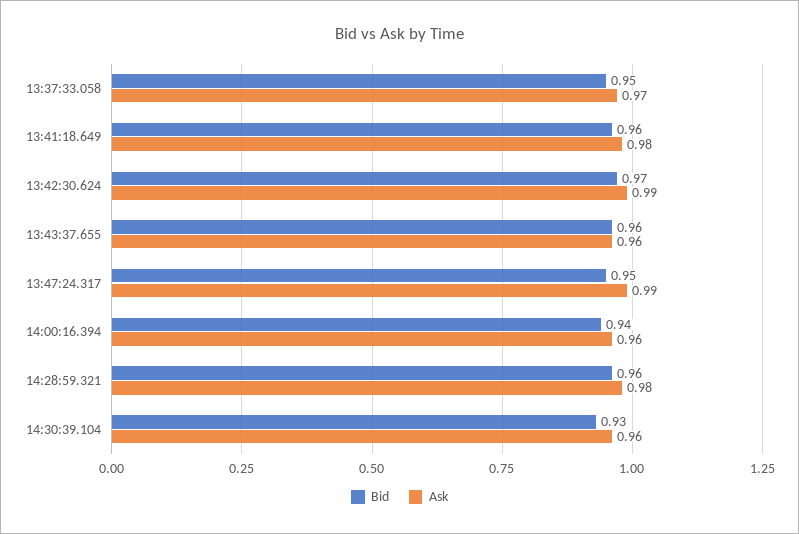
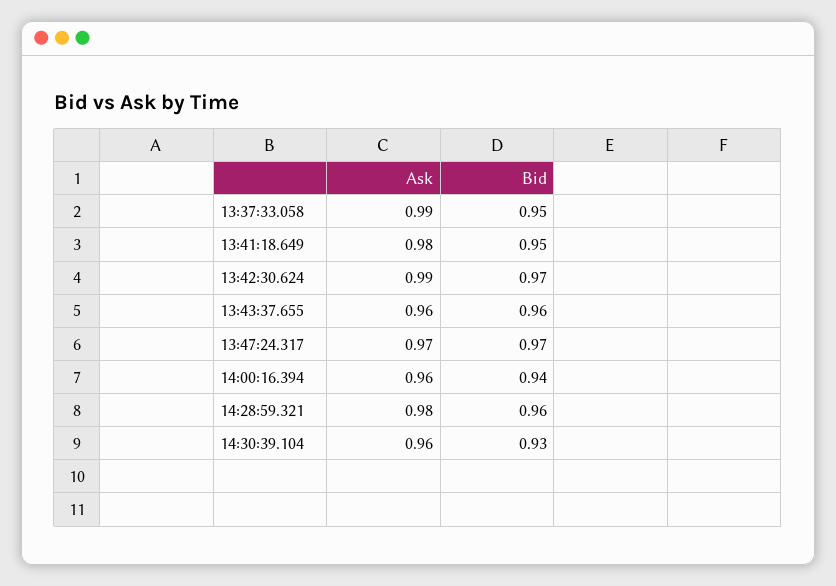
  {
    "Bid": {
      "13:37:33.058": 0.95,
-     "13:41:18.649": 0.96,
+     "13:41:18.649": 0.95,
      "13:42:30.624": 0.97,
      "13:43:37.655": 0.96,
-     "13:47:24.317": 0.95,
+     "13:47:24.317": 0.97,
      "14:00:16.394": 0.94,
      "14:28:59.321": 0.96,
      "14:30:39.104": 0.93
    },
    "Ask": {
-     "13:37:33.058": 0.97,
+     "13:37:33.058": 0.99,
      "13:41:18.649": 0.98,
      "13:42:30.624": 0.99,
      "13:43:37.655": 0.96,
-     "13:47:24.317": 0.99,
+     "13:47:24.317": 0.97,
      "14:00:16.394": 0.96,
      "14:28:59.321": 0.98,
      "14:30:39.104": 0.96
    }
  }

